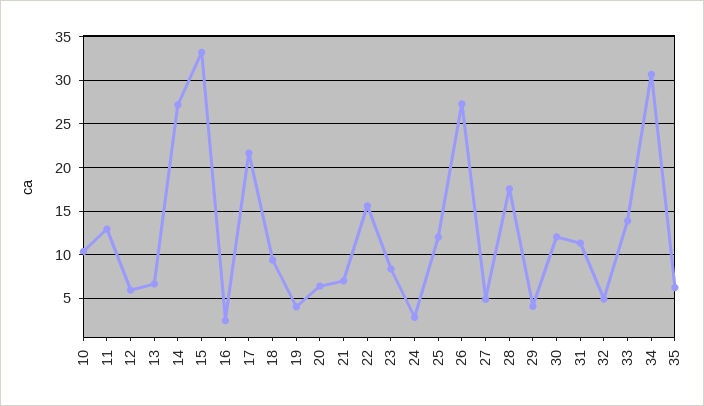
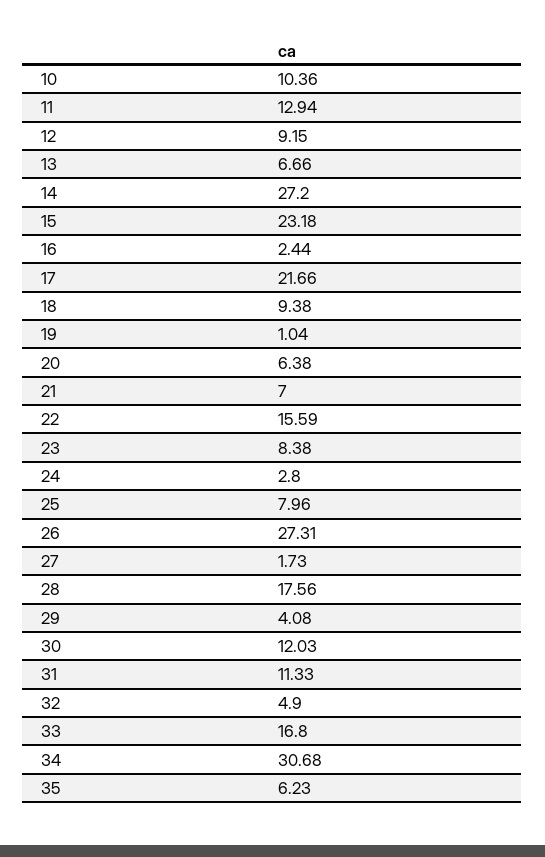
  {
    "10": 10.36,
    "11": 12.94,
-   "12": 6,
+   "12": 9.15,
    "13": 6.66,
    "14": 27.2,
-   "15": 33,
+   "15": 23.18,
    "16": 2.44,
    "17": 21.66,
    "18": 9.38,
-   "19": 4,
+   "19": 1.04,
    "20": 6.38,
    "21": 7,
    "22": 15.59,
    "23": 8.38,
    "24": 2.8,
-   "25": 12,
+   "25": 7.96,
    "26": 27.31,
-   "27": 5,
+   "27": 1.73,
    "28": 17.56,
    "29": 4.08,
    "30": 12.03,
    "31": 11.33,
    "32": 4.9,
-   "33": 14,
+   "33": 16.8,
    "34": 30.68,
    "35": 6.23
  }

